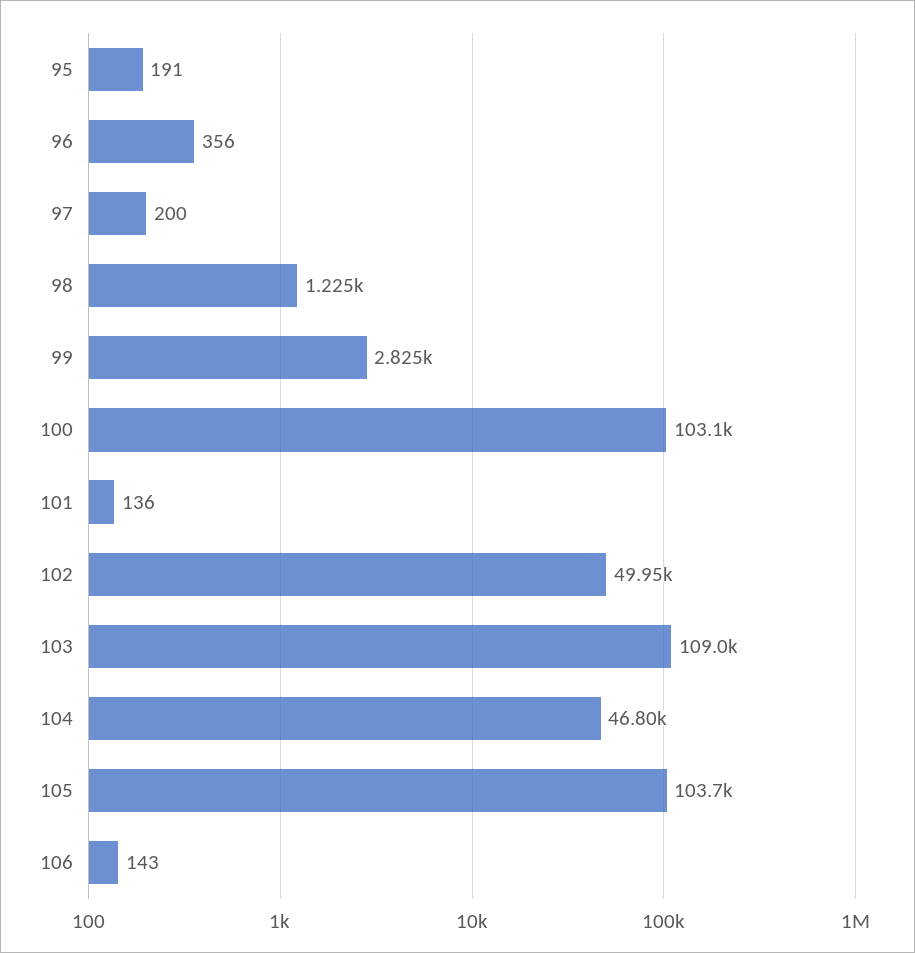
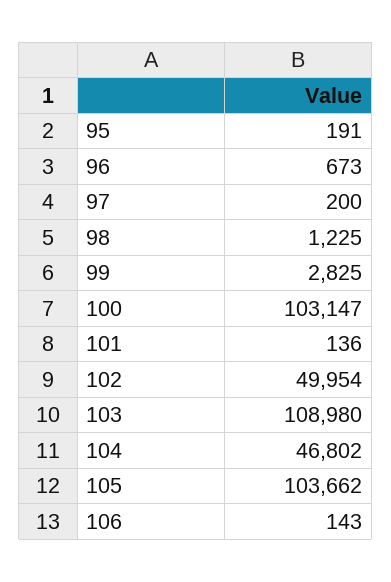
  {
    "95": 191,
-   "96": 356,
+   "96": 673,
    "97": 200,
    "98": 1225,
    "99": 2825,
    "100": 103147,
    "101": 136,
    "102": 49954,
    "103": 108980,
    "104": 46802,
    "105": 103662,
    "106": 143
  }

